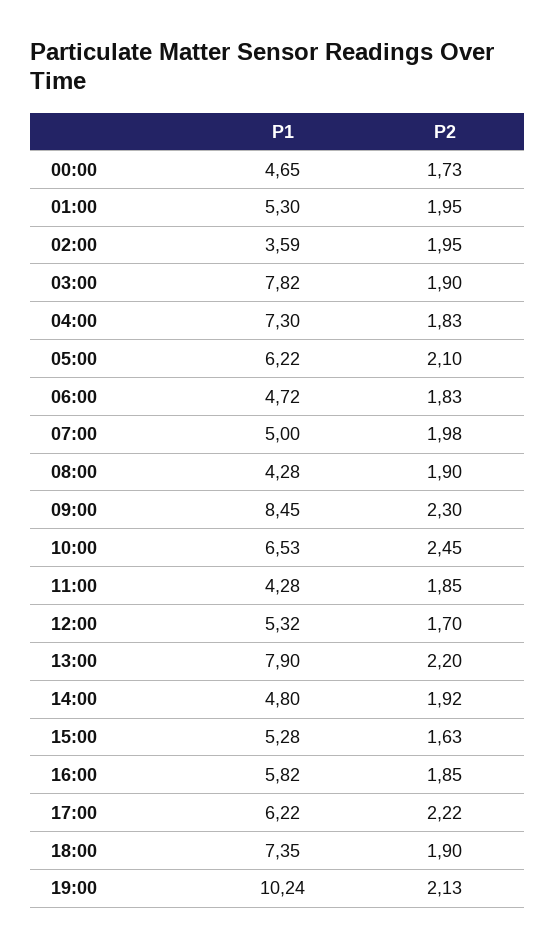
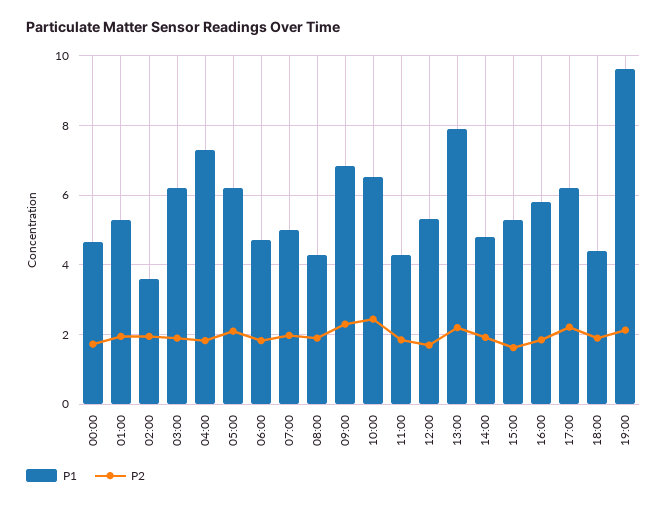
  {
    "P1": {
      "00:00": 4.65,
      "01:00": 5.3,
      "02:00": 3.59,
-     "03:00": 7.82,
+     "03:00": 6.2,
      "04:00": 7.3,
      "05:00": 6.22,
      "06:00": 4.72,
      "07:00": 5,
      "08:00": 4.28,
-     "09:00": 8.45,
+     "09:00": 6.8,
      "10:00": 6.53,
      "11:00": 4.28,
      "12:00": 5.32,
      "13:00": 7.9,
      "14:00": 4.8,
      "15:00": 5.28,
      "16:00": 5.82,
      "17:00": 6.22,
-     "18:00": 7.35,
+     "18:00": 4.4,
-     "19:00": 10.24
+     "19:00": 9.6
    },
    "P2": {
      "00:00": 1.73,
      "01:00": 1.95,
      "02:00": 1.95,
      "03:00": 1.9,
      "04:00": 1.83,
      "05:00": 2.1,
      "06:00": 1.83,
      "07:00": 1.98,
      "08:00": 1.9,
      "09:00": 2.3,
      "10:00": 2.45,
      "11:00": 1.85,
      "12:00": 1.7,
      "13:00": 2.2,
      "14:00": 1.92,
      "15:00": 1.63,
      "16:00": 1.85,
      "17:00": 2.22,
      "18:00": 1.9,
      "19:00": 2.13
    }
  }

